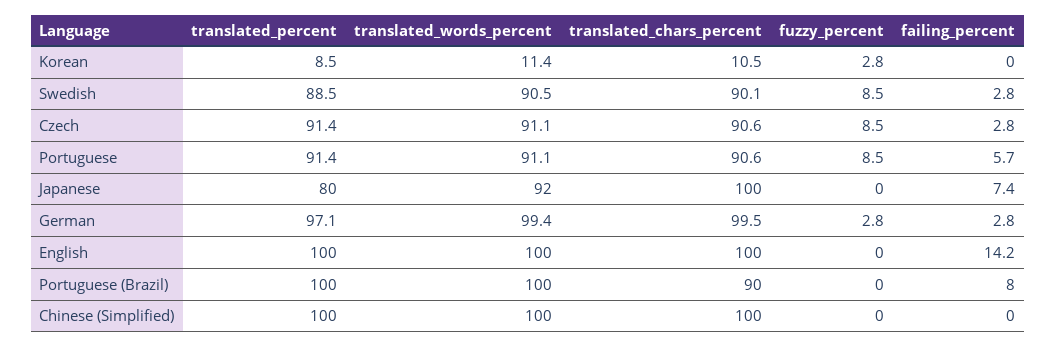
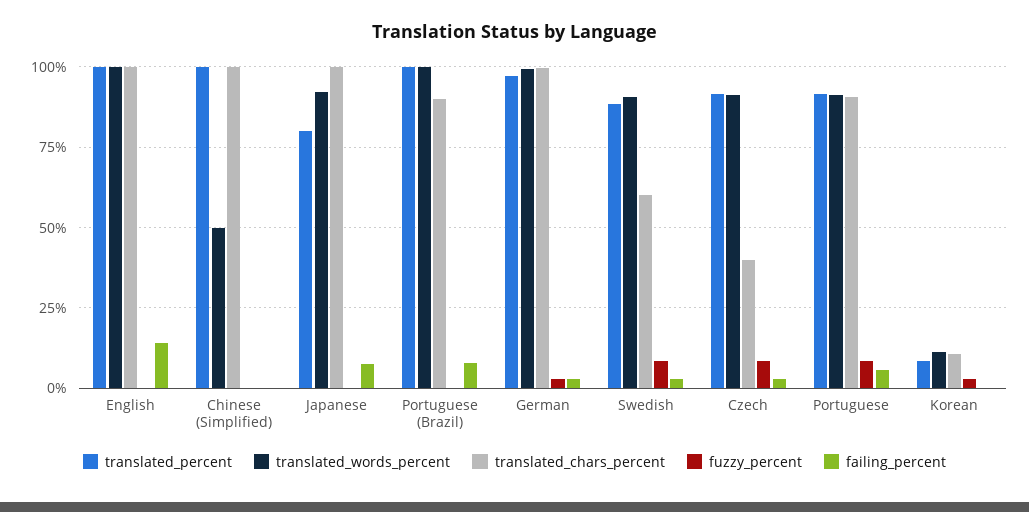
  {
    "translated_percent": {
      "Korean": 8.5,
      "Swedish": 88.5,
      "Czech": 91.4,
      "Portuguese": 91.4,
      "Japanese": 80,
      "German": 97.1,
      "English": 100,
      "Portuguese (Brazil)": 100,
      "Chinese (Simplified)": 100
    },
    "translated_words_percent": {
      "Korean": 11.4,
      "Swedish": 90.5,
      "Czech": 91.1,
      "Portuguese": 91.1,
      "Japanese": 92,
      "German": 99.4,
      "English": 100,
      "Portuguese (Brazil)": 100,
-     "Chinese (Simplified)": 100
+     "Chinese (Simplified)": 50
    },
    "translated_chars_percent": {
      "Korean": 10.5,
-     "Swedish": 90.1,
+     "Swedish": 60,
-     "Czech": 90.6,
+     "Czech": 40,
      "Portuguese": 90.6,
      "Japanese": 100,
      "German": 99.5,
      "English": 100,
      "Portuguese (Brazil)": 90,
      "Chinese (Simplified)": 100
    },
    "fuzzy_percent": {
      "Korean": 2.8,
      "Swedish": 8.5,
      "Czech": 8.5,
      "Portuguese": 8.5,
      "Japanese": 0,
      "German": 2.8,
      "English": 0,
      "Portuguese (Brazil)": 0,
      "Chinese (Simplified)": 0
    },
    "failing_percent": {
      "Korean": 0,
      "Swedish": 2.8,
      "Czech": 2.8,
      "Portuguese": 5.7,
      "Japanese": 7.4,
      "German": 2.8,
      "English": 14.2,
      "Portuguese (Brazil)": 8,
      "Chinese (Simplified)": 0
    }
  }

